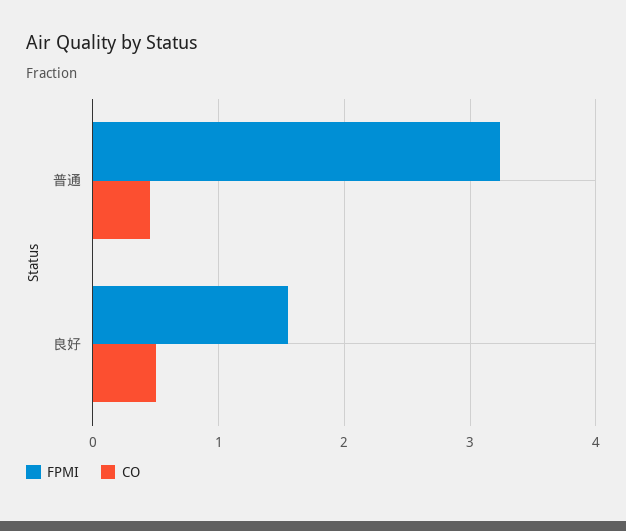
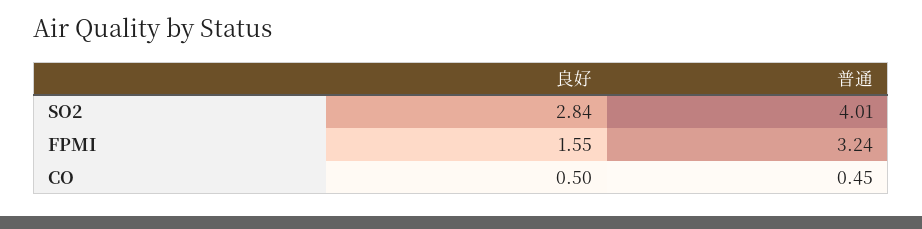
  {
    "FPMI": {
      "普通": 3.24,
      "良好": 1.55
    },
    "CO": {
      "普通": 0.45,
      "良好": 0.5
-   }
+   },
+   "SO2": {
+     "良好": 2.84,
+     "普通": 4.01
+   }
  }

